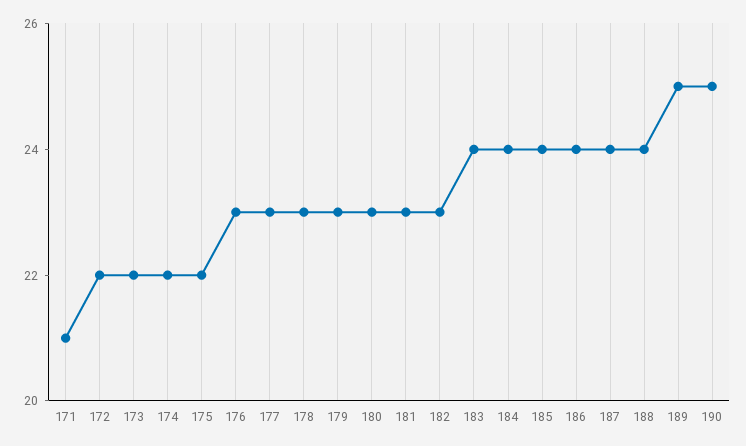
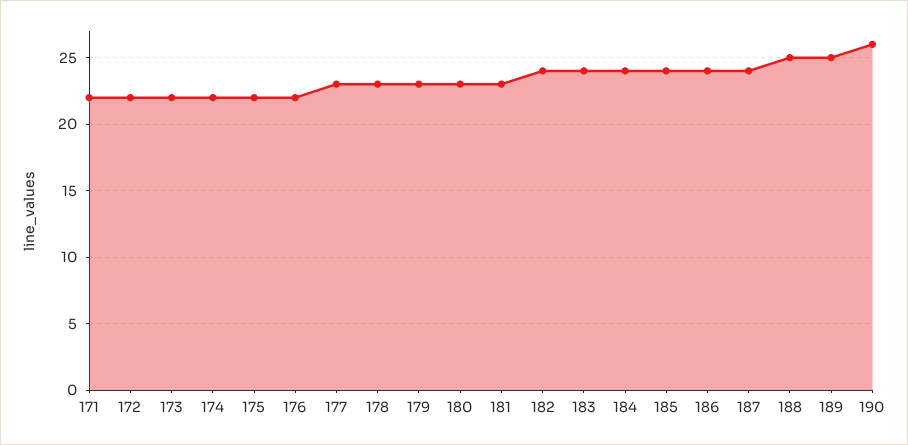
  {
-   "171": 21,
+   "171": 22,
    "172": 22,
    "173": 22,
    "174": 22,
    "175": 22,
-   "176": 23,
+   "176": 22,
    "177": 23,
    "178": 23,
    "179": 23,
    "180": 23,
    "181": 23,
-   "182": 23,
+   "182": 24,
    "183": 24,
    "184": 24,
    "185": 24,
    "186": 24,
    "187": 24,
-   "188": 24,
+   "188": 25,
    "189": 25,
-   "190": 25
+   "190": 26
  }

